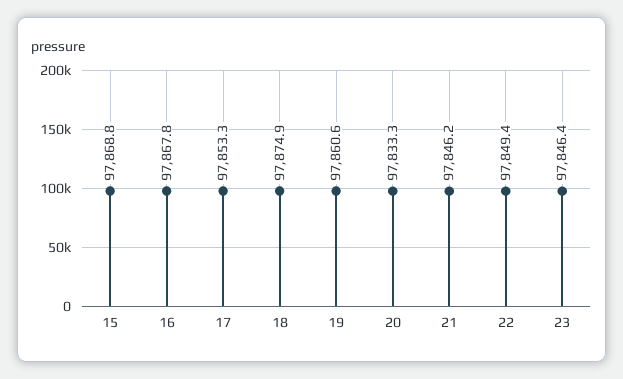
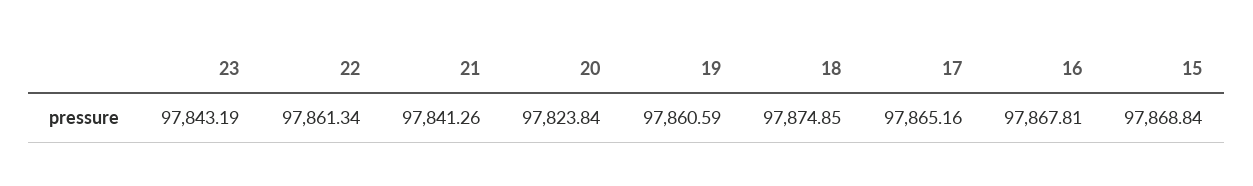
  {
    "15": 97868.84,
    "16": 97867.81,
-   "17": 97853.3,
+   "17": 97865.16,
    "18": 97874.85,
    "19": 97860.59,
-   "20": 97833.3,
+   "20": 97823.84,
-   "21": 97846.2,
+   "21": 97841.26,
-   "22": 97849.4,
+   "22": 97861.34,
-   "23": 97846.4
+   "23": 97843.19
  }

